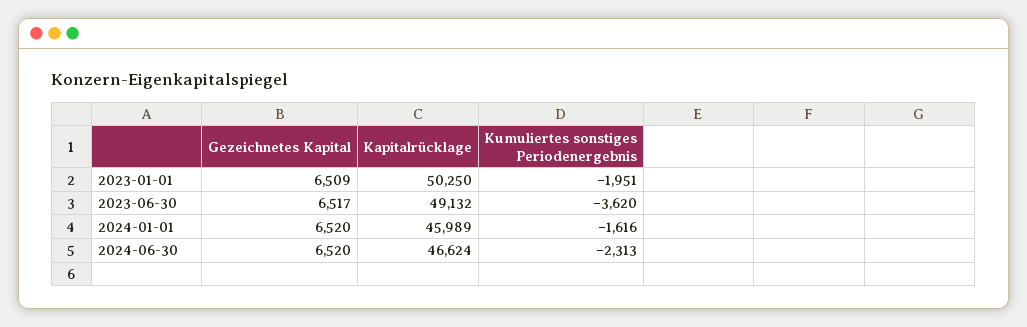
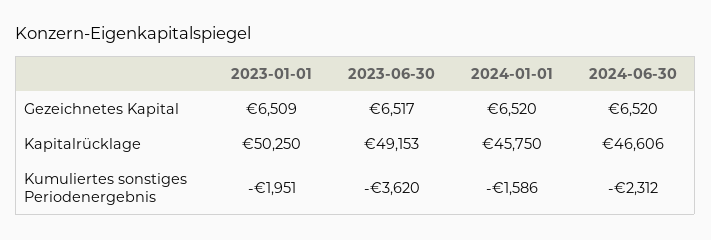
  {
    "Gezeichnetes Kapital": {
      "2023-01-01": 6509,
      "2023-06-30": 6517,
      "2024-01-01": 6520,
      "2024-06-30": 6520
    },
    "Kapitalrücklage": {
      "2023-01-01": 50250,
-     "2023-06-30": 49132,
+     "2023-06-30": 49153,
-     "2024-01-01": 45989,
+     "2024-01-01": 45750,
-     "2024-06-30": 46624
+     "2024-06-30": 46606
    },
    "Kumuliertes sonstiges Periodenergebnis": {
      "2023-01-01": -1951,
      "2023-06-30": -3620,
-     "2024-01-01": -1616,
+     "2024-01-01": -1586,
-     "2024-06-30": -2313
+     "2024-06-30": -2312
    }
  }

